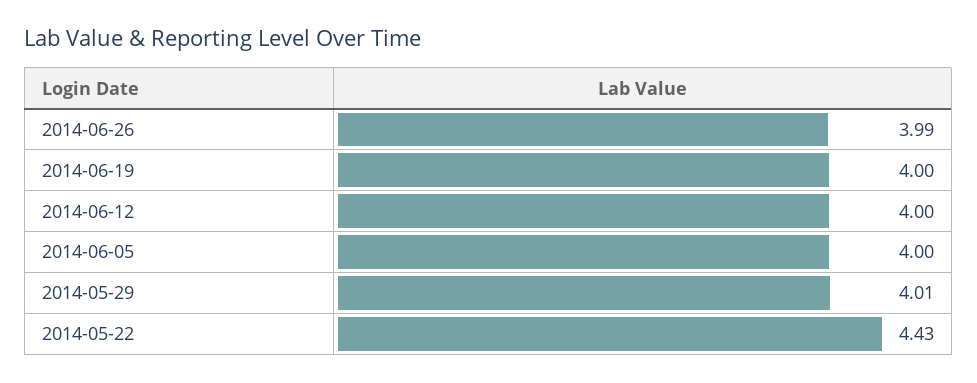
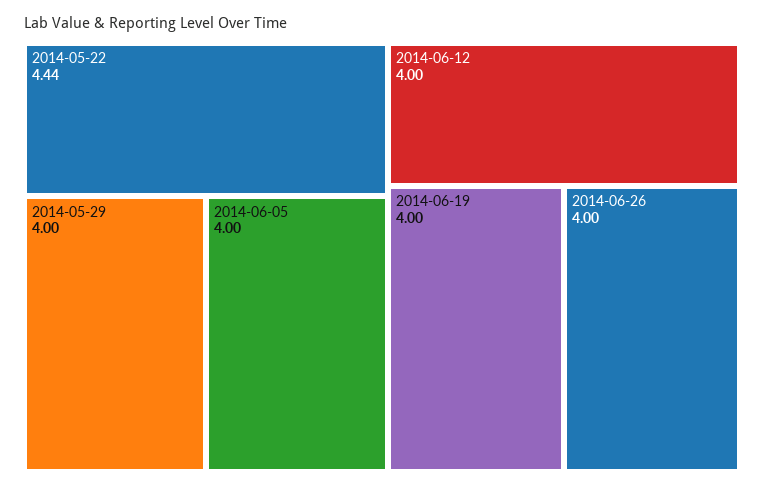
  {
-   "2014-06-26": 3.99,
+   "2014-06-26": 4,
    "2014-06-19": 4,
    "2014-06-12": 4,
    "2014-06-05": 4,
-   "2014-05-29": 4.01,
+   "2014-05-29": 4,
-   "2014-05-22": 4.43
+   "2014-05-22": 4.44
  }

